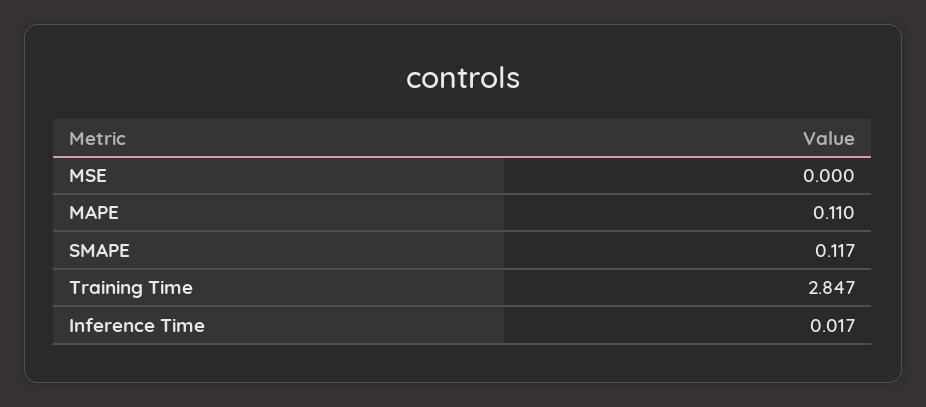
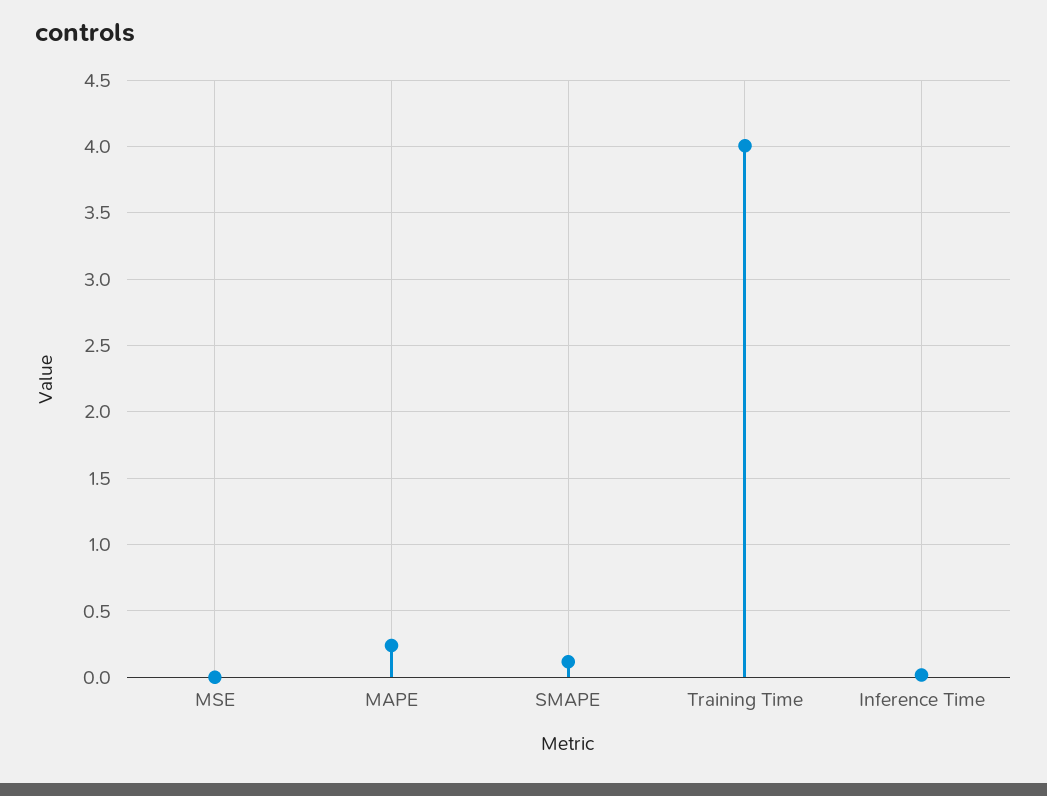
  {
    "MSE": 0,
-   "MAPE": 0.11,
+   "MAPE": 0.25,
    "SMAPE": 0.117,
-   "Training Time": 2.847,
+   "Training Time": 4,
    "Inference Time": 0.017
  }

